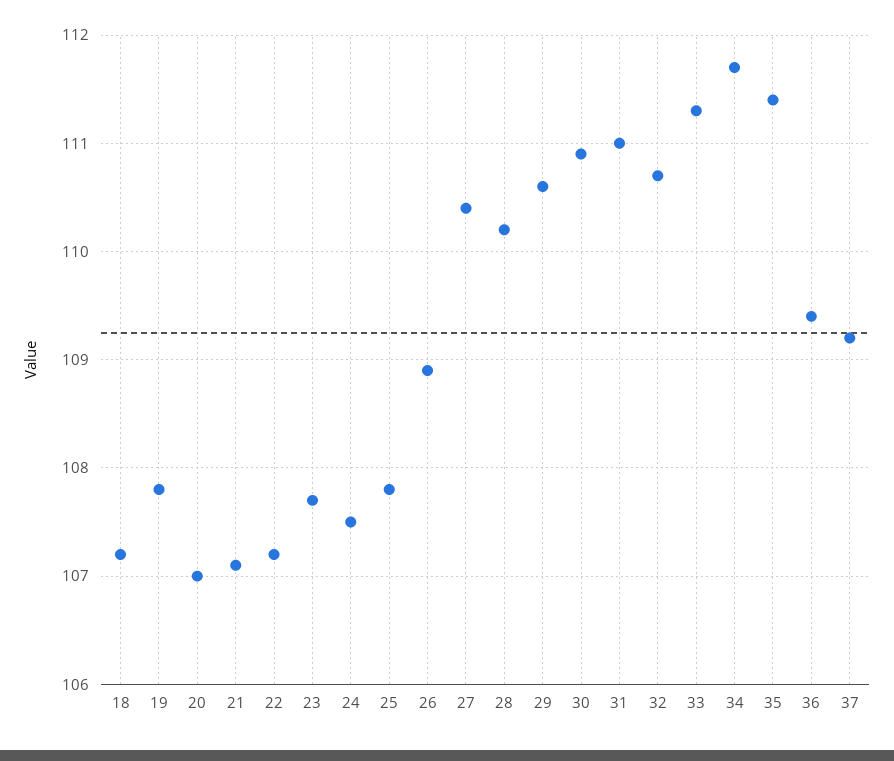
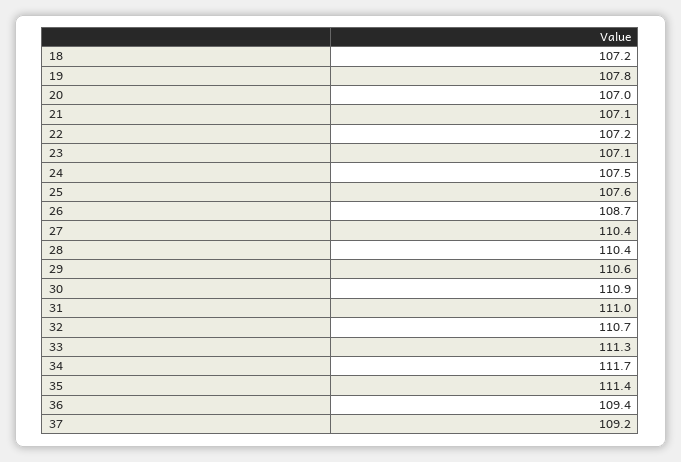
  {
    "18": 107.2,
    "19": 107.8,
    "20": 107,
    "21": 107.1,
    "22": 107.2,
-   "23": 107.7,
+   "23": 107.1,
    "24": 107.5,
-   "25": 107.8,
+   "25": 107.6,
-   "26": 108.9,
+   "26": 108.7,
    "27": 110.4,
-   "28": 110.2,
+   "28": 110.4,
    "29": 110.6,
    "30": 110.9,
    "31": 111,
    "32": 110.7,
    "33": 111.3,
    "34": 111.7,
    "35": 111.4,
    "36": 109.4,
    "37": 109.2
  }

